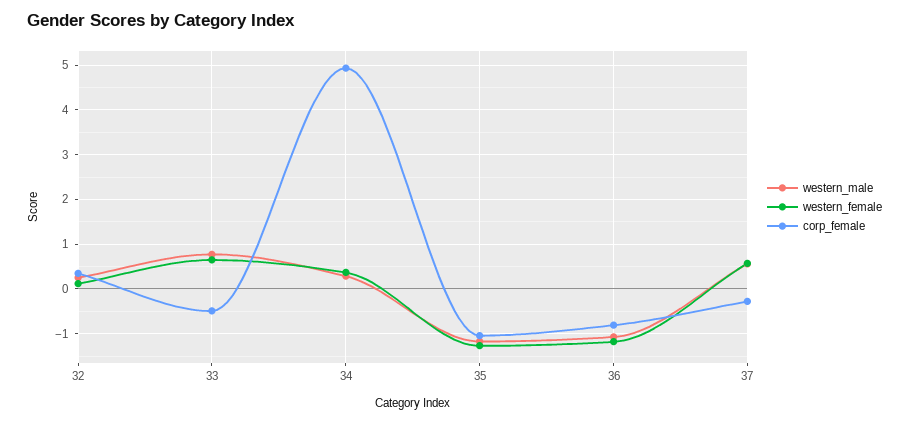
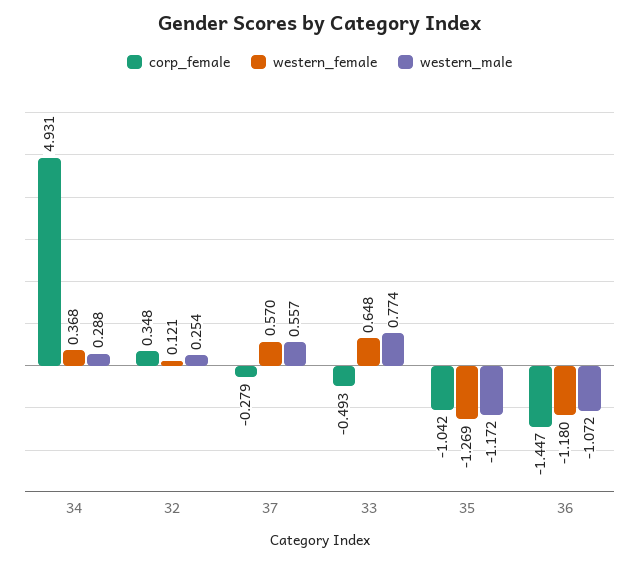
  {
    "western_male": {
      "32": 0.254,
      "33": 0.774,
      "34": 0.288,
      "35": -1.172,
      "36": -1.072,
      "37": 0.557
    },
    "western_female": {
      "32": 0.121,
      "33": 0.648,
      "34": 0.368,
      "35": -1.269,
      "36": -1.18,
      "37": 0.57
    },
    "corp_female": {
      "32": 0.348,
      "33": -0.493,
      "34": 4.931,
      "35": -1.042,
-     "36": -0.8,
+     "36": -1.447,
      "37": -0.279
    }
  }

